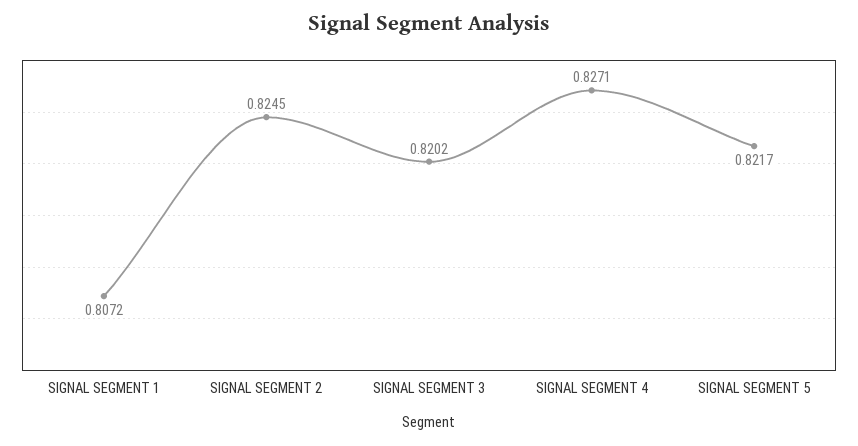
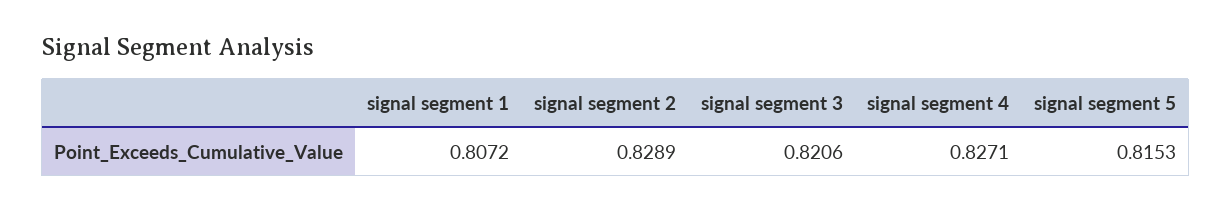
  {
    "SIGNAL SEGMENT 1": 0.8072,
-   "SIGNAL SEGMENT 2": 0.8245,
+   "SIGNAL SEGMENT 2": 0.8289,
-   "SIGNAL SEGMENT 3": 0.8202,
+   "SIGNAL SEGMENT 3": 0.8206,
    "SIGNAL SEGMENT 4": 0.8271,
-   "SIGNAL SEGMENT 5": 0.8217
+   "SIGNAL SEGMENT 5": 0.8153
  }

